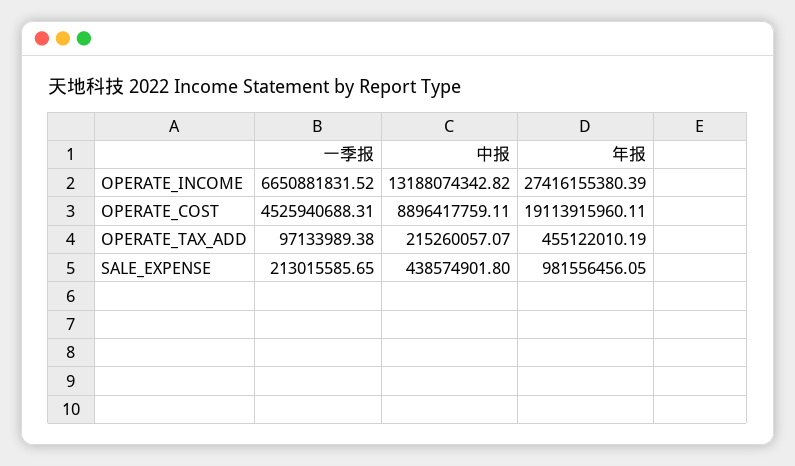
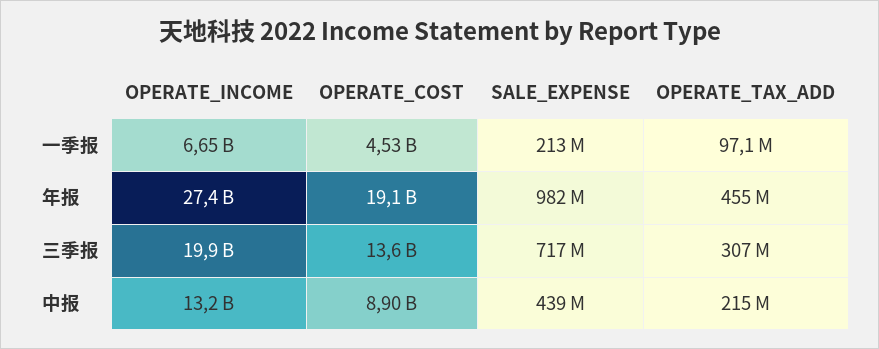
  {
    "一季报": {
      "OPERATE_INCOME": 6650881831.52,
      "OPERATE_COST": 4525940688.31,
      "OPERATE_TAX_ADD": 97133989.38,
      "SALE_EXPENSE": 213015585.65
    },
    "中报": {
      "OPERATE_INCOME": 13188074342.82,
      "OPERATE_COST": 8896417759.11,
      "OPERATE_TAX_ADD": 215260057.07,
      "SALE_EXPENSE": 438574901.8
    },
    "年报": {
      "OPERATE_INCOME": 27416155380.39,
      "OPERATE_COST": 19113915960.11,
      "OPERATE_TAX_ADD": 455122010.19,
      "SALE_EXPENSE": 981556456.05
-   }
+   },
+   "三季报": {
+     "OPERATE_INCOME": 19900000000,
+     "OPERATE_COST": 13600000000,
+     "SALE_EXPENSE": 717000000,
+     "OPERATE_TAX_ADD": 307000000
+   }
  }

